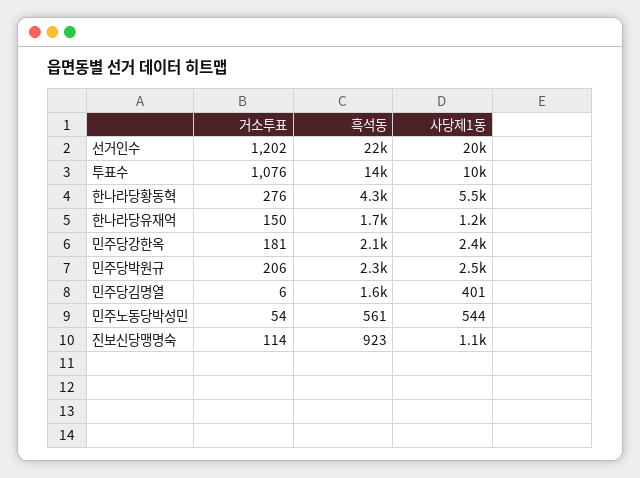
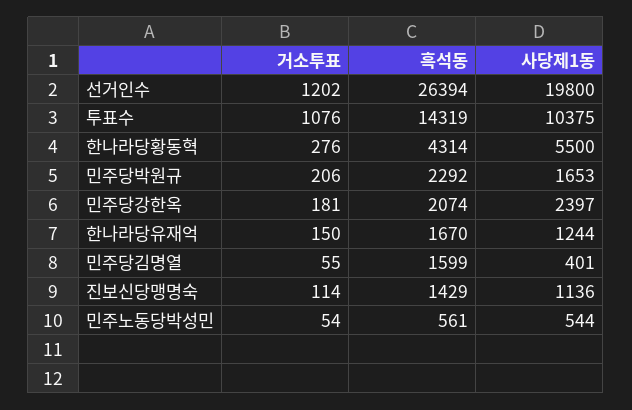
  {
    "거소투표": {
      "선거인수": 1202,
      "투표수": 1076,
      "한나라당황동혁": 276,
      "한나라당유재억": 150,
      "민주당강한옥": 181,
      "민주당박원규": 206,
-     "민주당김명열": 6,
+     "민주당김명열": 55,
      "민주노동당박성민": 54,
      "진보신당맹명숙": 114
    },
    "흑석동": {
-     "선거인수": 22000,
+     "선거인수": 26394,
      "투표수": 14319,
      "한나라당황동혁": 4314,
      "한나라당유재억": 1670,
      "민주당강한옥": 2074,
      "민주당박원규": 2292,
      "민주당김명열": 1599,
      "민주노동당박성민": 561,
-     "진보신당맹명숙": 923
+     "진보신당맹명숙": 1429
    },
    "사당제1동": {
      "선거인수": 19800,
      "투표수": 10375,
      "한나라당황동혁": 5500,
      "한나라당유재억": 1244,
      "민주당강한옥": 2397,
-     "민주당박원규": 2500,
+     "민주당박원규": 1653,
      "민주당김명열": 401,
      "민주노동당박성민": 544,
      "진보신당맹명숙": 1136
    }
  }

